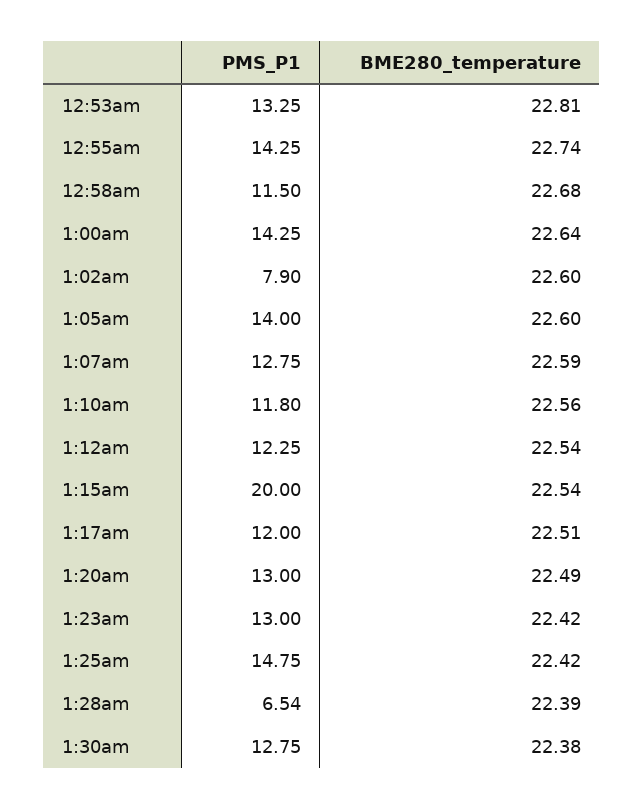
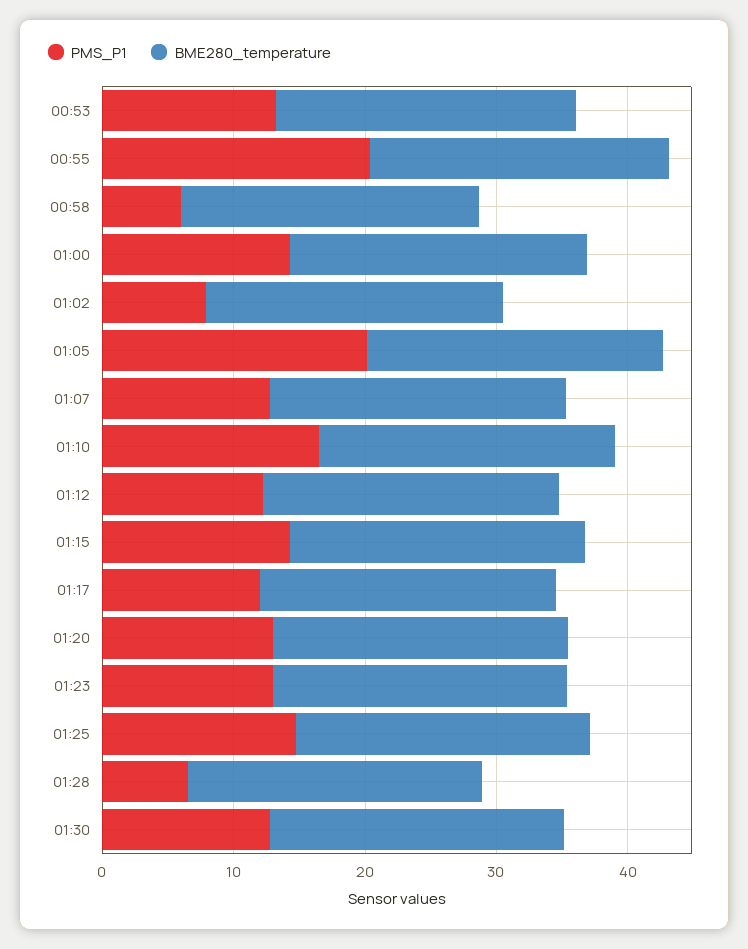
  {
    "PMS_P1": {
      "12:53am": 13.25,
-     "12:55am": 14.25,
+     "12:55am": 20,
-     "12:58am": 11.5,
+     "12:58am": 6,
      "1:00am": 14.25,
      "1:02am": 7.9,
-     "1:05am": 14,
+     "1:05am": 20,
      "1:07am": 12.75,
-     "1:10am": 11.8,
+     "1:10am": 16,
      "1:12am": 12.25,
-     "1:15am": 20,
+     "1:15am": 14,
      "1:17am": 12,
      "1:20am": 13,
      "1:23am": 13,
      "1:25am": 14.75,
      "1:28am": 6.54,
      "1:30am": 12.75
    },
    "BME280_temperature": {
      "12:53am": 22.81,
      "12:55am": 22.74,
      "12:58am": 22.68,
      "1:00am": 22.64,
      "1:02am": 22.6,
      "1:05am": 22.6,
      "1:07am": 22.59,
      "1:10am": 22.56,
      "1:12am": 22.54,
      "1:15am": 22.54,
      "1:17am": 22.51,
      "1:20am": 22.49,
      "1:23am": 22.42,
      "1:25am": 22.42,
      "1:28am": 22.39,
      "1:30am": 22.38
    }
  }

